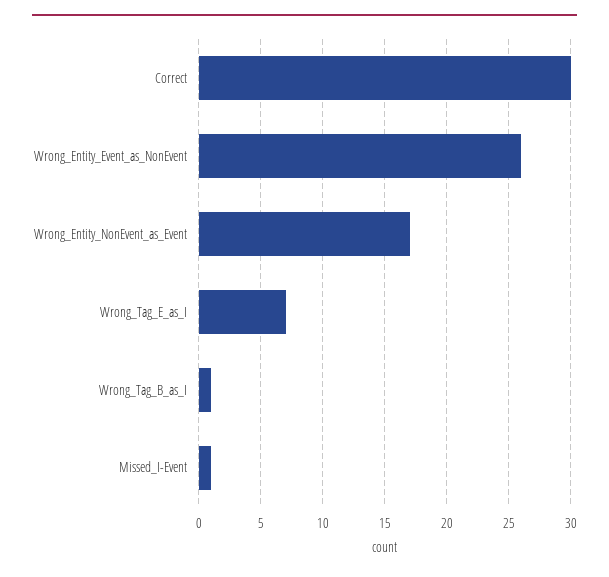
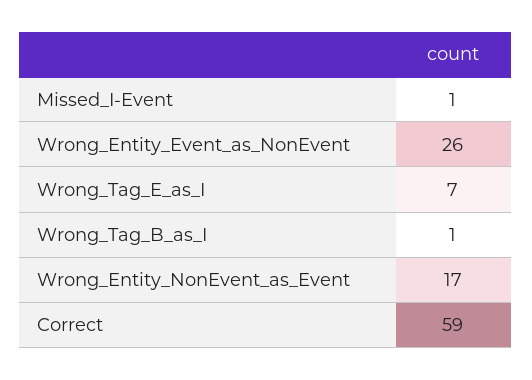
  {
-   "Correct": 30,
+   "Correct": 59,
    "Wrong_Entity_Event_as_NonEvent": 26,
    "Wrong_Entity_NonEvent_as_Event": 17,
    "Wrong_Tag_E_as_I": 7,
    "Wrong_Tag_B_as_I": 1,
    "Missed_I-Event": 1
  }

